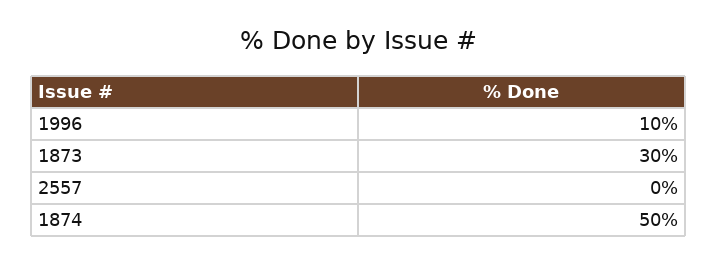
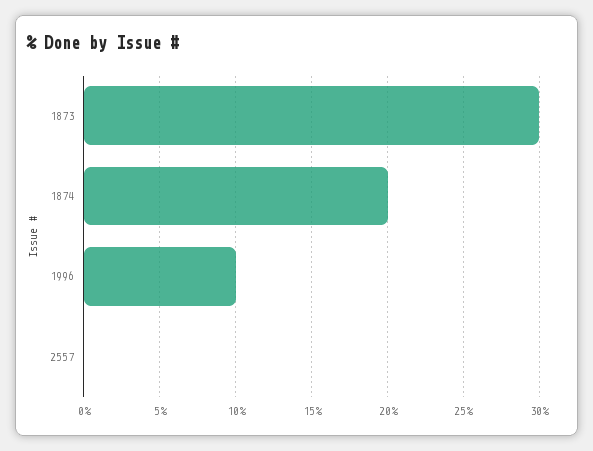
  {
    "1996": 10,
    "1873": 30,
    "2557": 0,
-   "1874": 50
+   "1874": 20
  }

